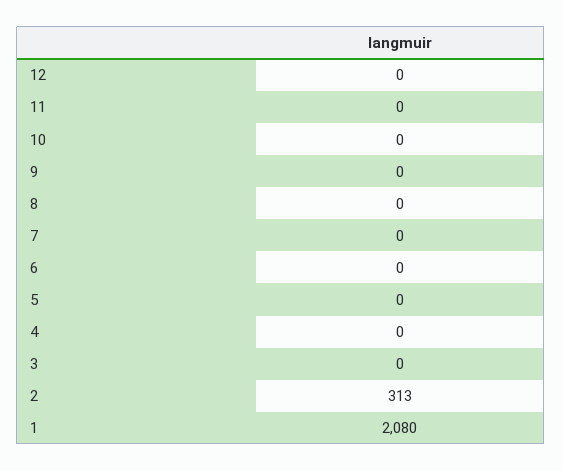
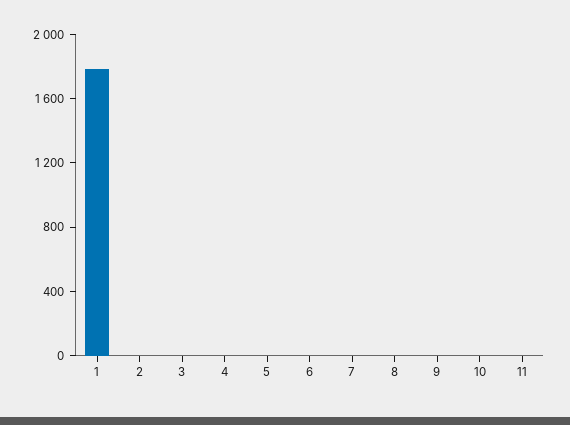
  {
-   "12": 0,
    "11": 0,
    "10": 0,
    "9": 0,
    "8": 0,
    "7": 0,
    "6": 0,
    "5": 0,
    "4": 0,
    "3": 0,
-   "2": 313,
+   "2": 0,
-   "1": 2080
+   "1": 1800
  }

